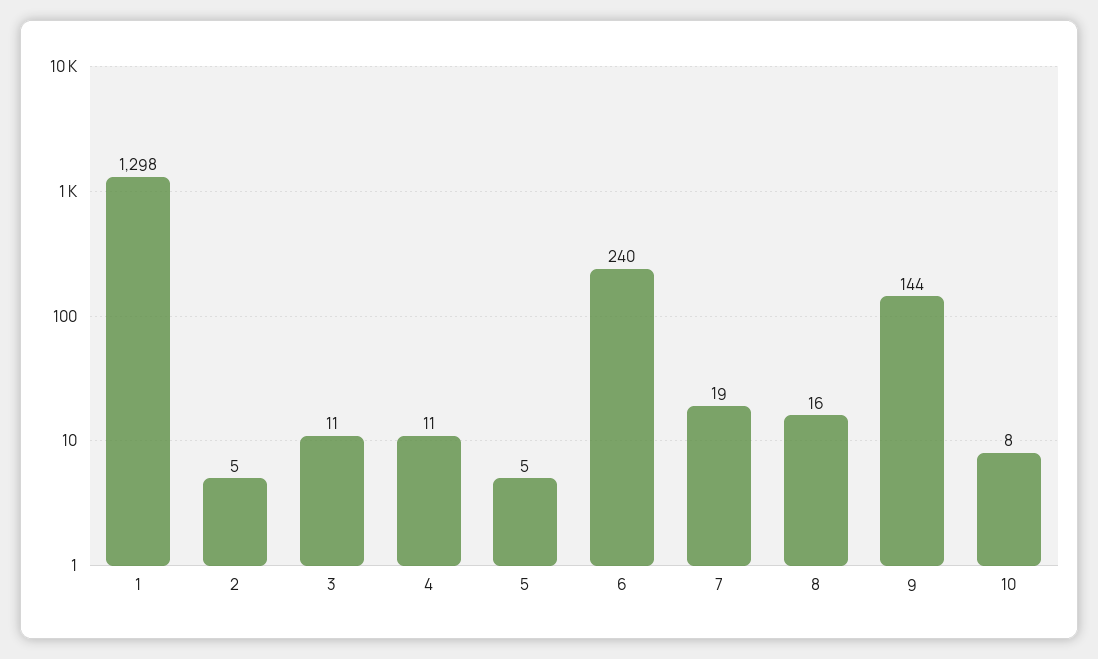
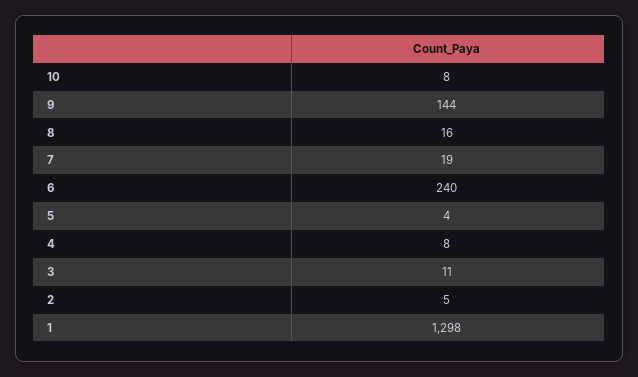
  {
    "1": 1298,
    "2": 5,
    "3": 11,
-   "4": 11,
+   "4": 8,
-   "5": 5,
+   "5": 4,
    "6": 240,
    "7": 19,
    "8": 16,
    "9": 144,
    "10": 8
  }

